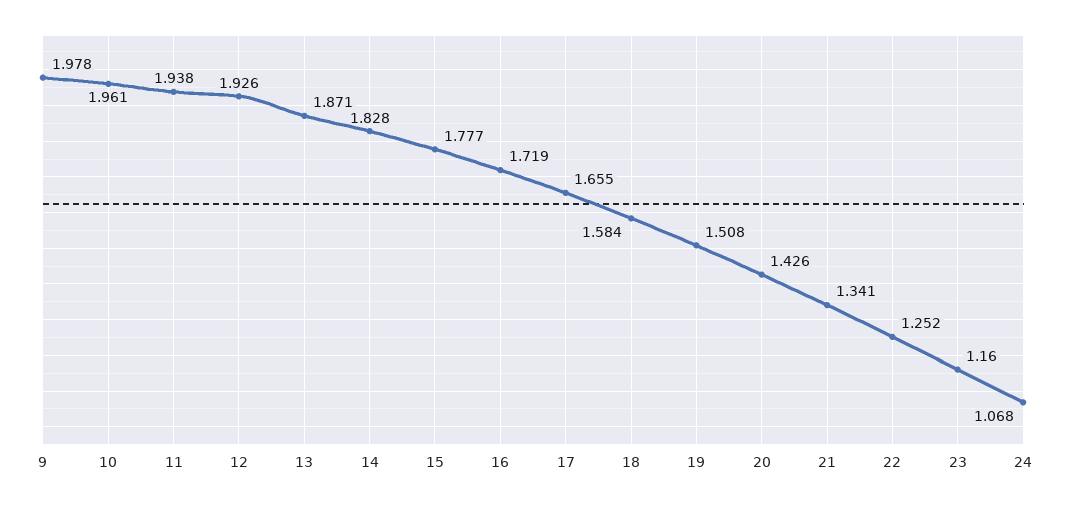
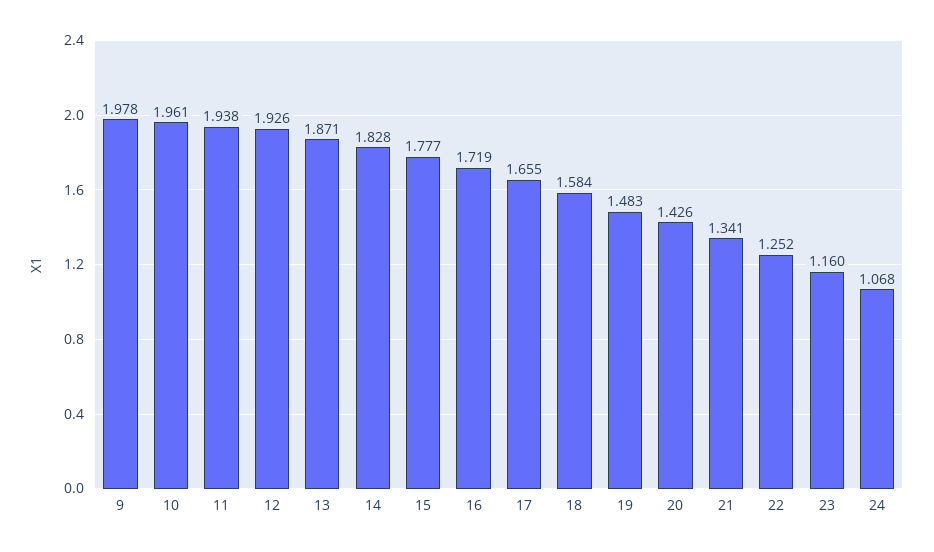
  {
    "9": 1.978,
    "10": 1.961,
    "11": 1.938,
    "12": 1.926,
    "13": 1.871,
    "14": 1.828,
    "15": 1.777,
    "16": 1.719,
    "17": 1.655,
    "18": 1.584,
-   "19": 1.508,
+   "19": 1.483,
    "20": 1.426,
    "21": 1.341,
    "22": 1.252,
    "23": 1.16,
    "24": 1.068
  }

